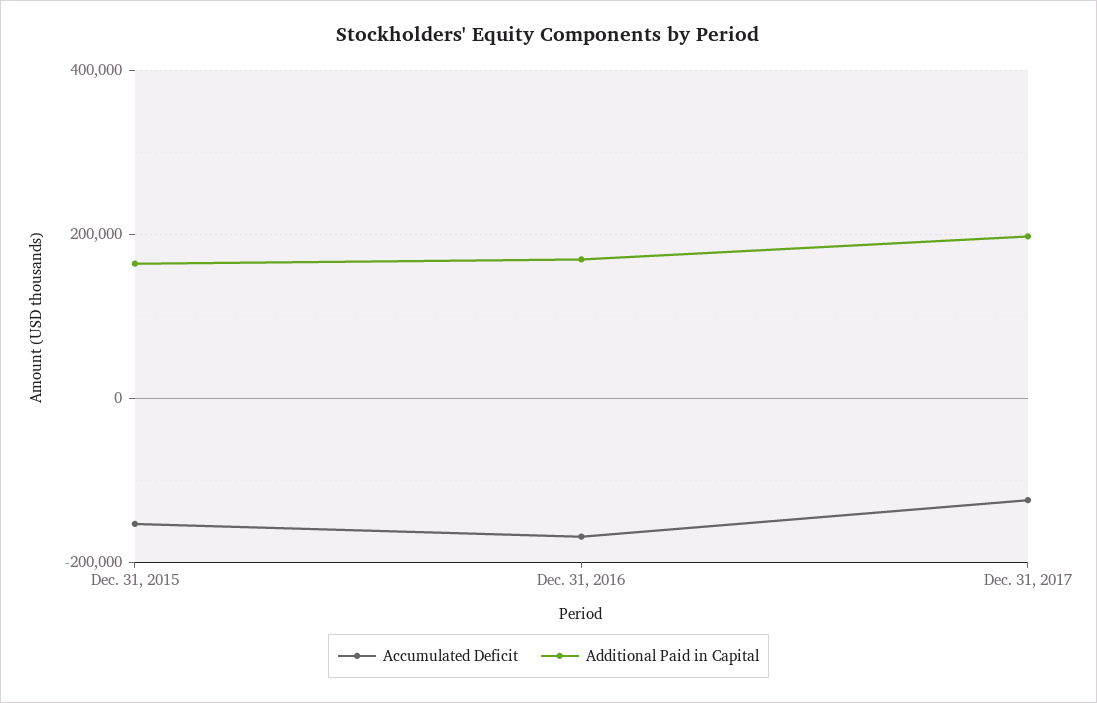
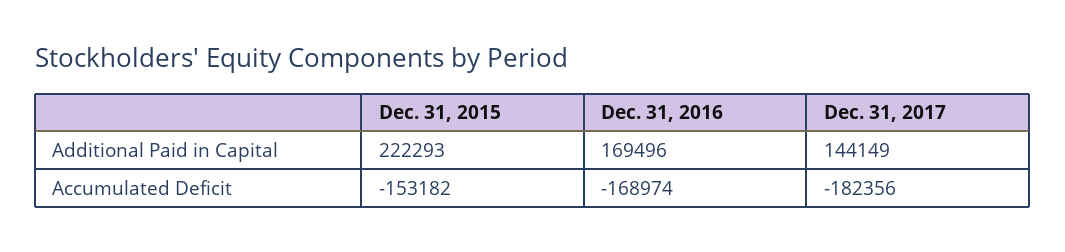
  {
    "Accumulated Deficit": {
      "Dec. 31, 2015": -153182,
      "Dec. 31, 2016": -168974,
-     "Dec. 31, 2017": -120000
+     "Dec. 31, 2017": -182356
    },
    "Additional Paid in Capital": {
-     "Dec. 31, 2015": 160000,
+     "Dec. 31, 2015": 222293,
      "Dec. 31, 2016": 169496,
-     "Dec. 31, 2017": 200000
+     "Dec. 31, 2017": 144149
    }
  }

